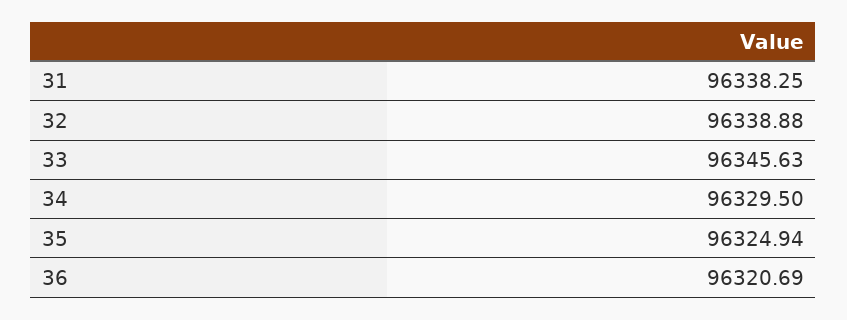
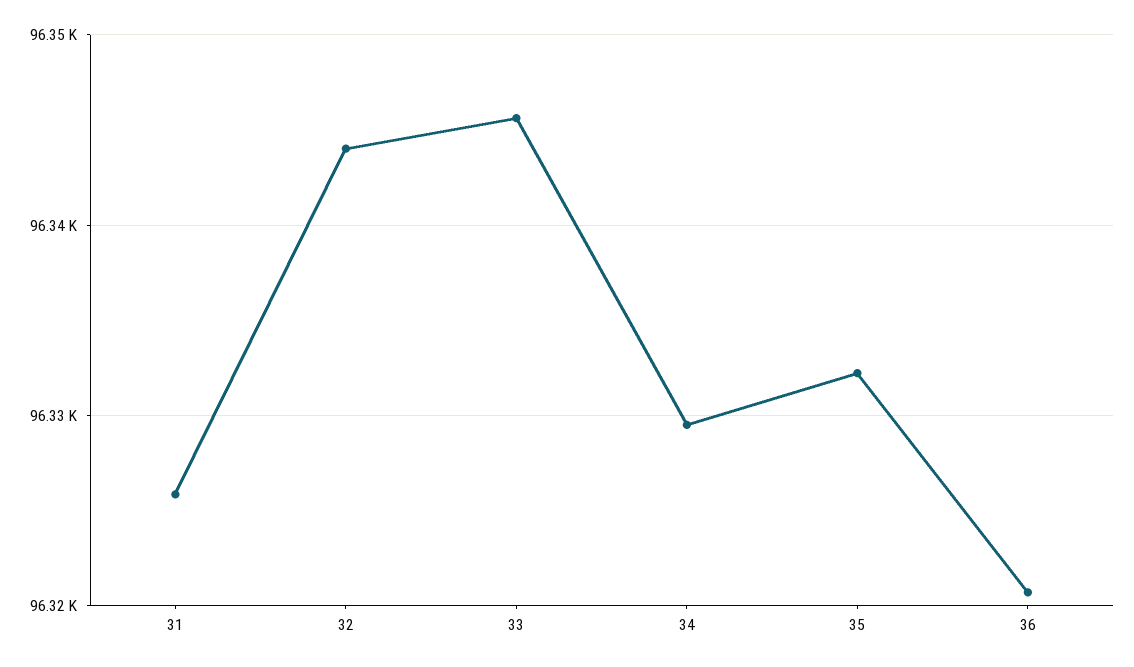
  {
-   "31": 96338.25,
+   "31": 96326,
-   "32": 96338.88,
+   "32": 96344,
    "33": 96345.63,
    "34": 96329.5,
-   "35": 96324.94,
+   "35": 96332,
    "36": 96320.69
  }

